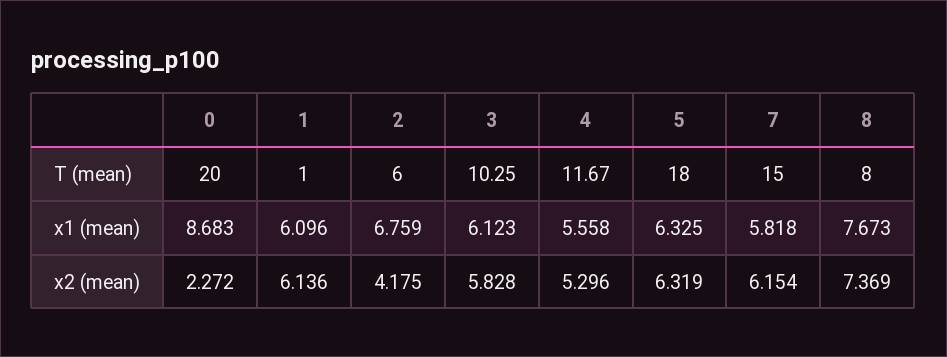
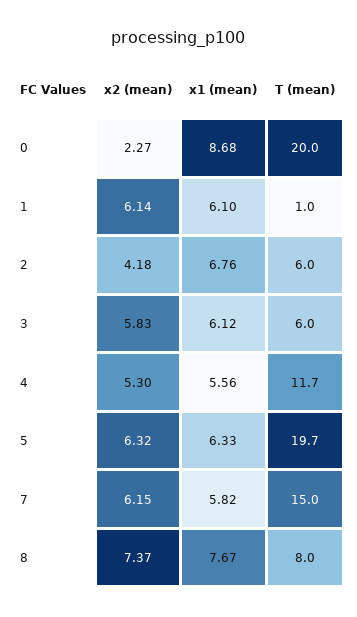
  {
    "0": {
      "T (mean)": 20,
      "x1 (mean)": 8.683,
      "x2 (mean)": 2.272
    },
    "1": {
      "T (mean)": 1,
      "x1 (mean)": 6.096,
      "x2 (mean)": 6.136
    },
    "2": {
      "T (mean)": 6,
      "x1 (mean)": 6.759,
      "x2 (mean)": 4.175
    },
    "3": {
-     "T (mean)": 10.25,
+     "T (mean)": 6,
      "x1 (mean)": 6.123,
      "x2 (mean)": 5.828
    },
    "4": {
      "T (mean)": 11.67,
      "x1 (mean)": 5.558,
      "x2 (mean)": 5.296
    },
    "5": {
-     "T (mean)": 18,
+     "T (mean)": 19.7,
      "x1 (mean)": 6.325,
      "x2 (mean)": 6.319
    },
    "7": {
      "T (mean)": 15,
      "x1 (mean)": 5.818,
      "x2 (mean)": 6.154
    },
    "8": {
      "T (mean)": 8,
      "x1 (mean)": 7.673,
      "x2 (mean)": 7.369
    }
  }

